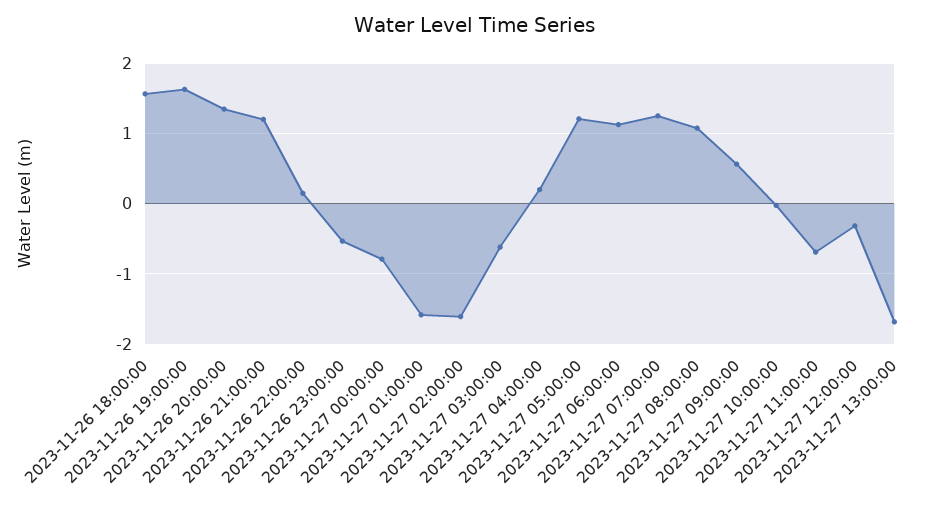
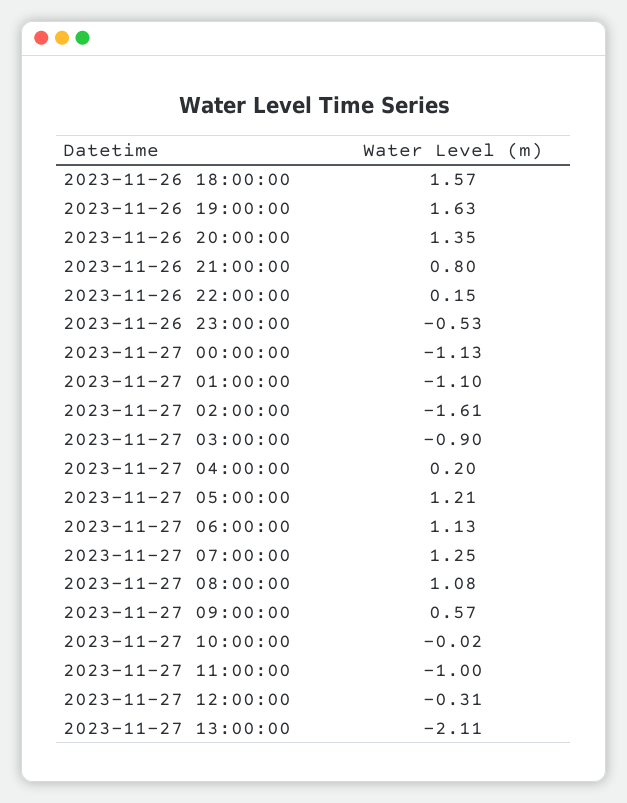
  {
    "2023-11-26 18:00:00": 1.57,
    "2023-11-26 19:00:00": 1.63,
    "2023-11-26 20:00:00": 1.35,
-   "2023-11-26 21:00:00": 1.2,
+   "2023-11-26 21:00:00": 0.8,
    "2023-11-26 22:00:00": 0.15,
    "2023-11-26 23:00:00": -0.53,
-   "2023-11-27 00:00:00": -0.8,
+   "2023-11-27 00:00:00": -1.13,
-   "2023-11-27 01:00:00": -1.6,
+   "2023-11-27 01:00:00": -1.1,
    "2023-11-27 02:00:00": -1.61,
-   "2023-11-27 03:00:00": -0.6,
+   "2023-11-27 03:00:00": -0.9,
    "2023-11-27 04:00:00": 0.2,
    "2023-11-27 05:00:00": 1.21,
    "2023-11-27 06:00:00": 1.13,
    "2023-11-27 07:00:00": 1.25,
    "2023-11-27 08:00:00": 1.08,
    "2023-11-27 09:00:00": 0.57,
    "2023-11-27 10:00:00": -0.02,
-   "2023-11-27 11:00:00": -0.7,
+   "2023-11-27 11:00:00": -1,
    "2023-11-27 12:00:00": -0.31,
-   "2023-11-27 13:00:00": -1.7
+   "2023-11-27 13:00:00": -2.11
  }

